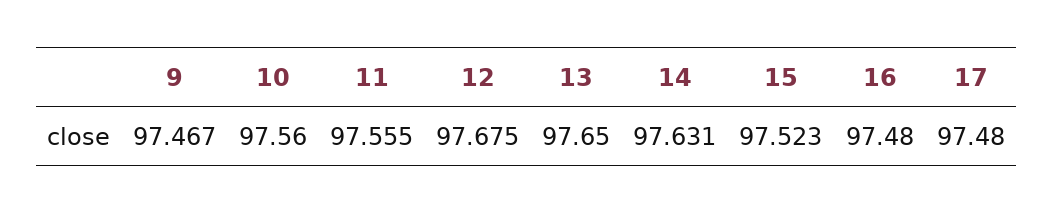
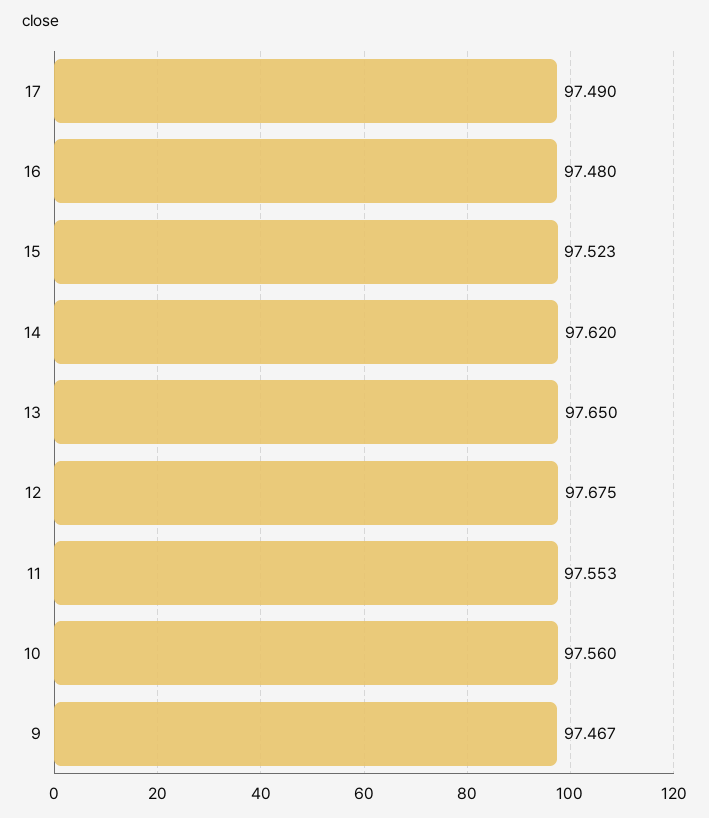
  {
    "9": 97.467,
    "10": 97.56,
-   "11": 97.555,
+   "11": 97.553,
    "12": 97.675,
    "13": 97.65,
-   "14": 97.631,
+   "14": 97.62,
    "15": 97.523,
    "16": 97.48,
-   "17": 97.48
+   "17": 97.49
  }

